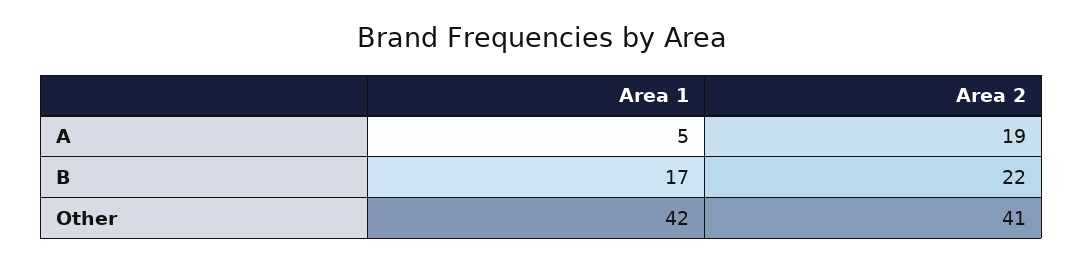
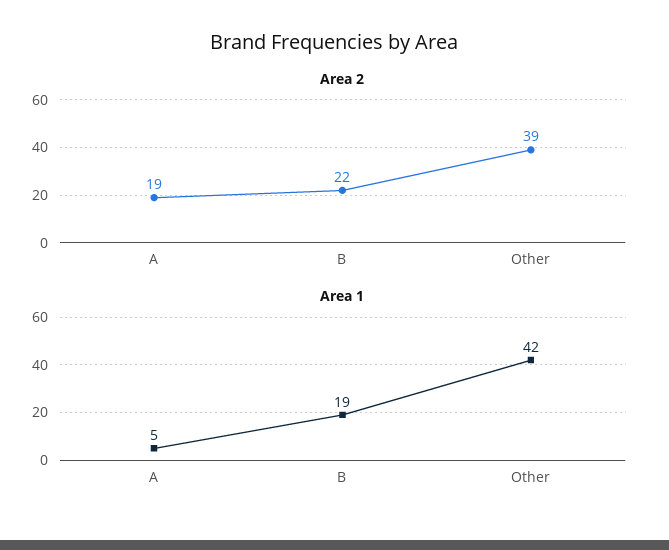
  {
    "Area 1": {
      "A": 5,
-     "B": 17,
+     "B": 19,
      "Other": 42
    },
    "Area 2": {
      "A": 19,
      "B": 22,
-     "Other": 41
+     "Other": 39
    }
  }

